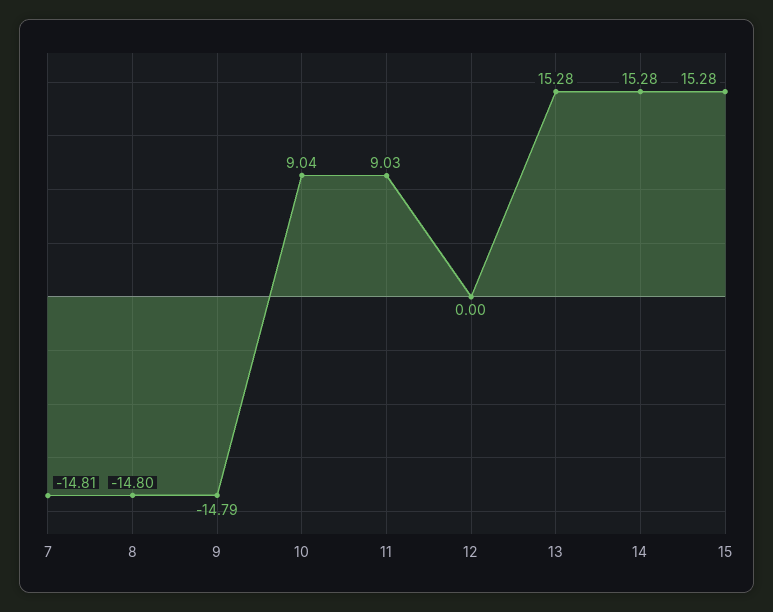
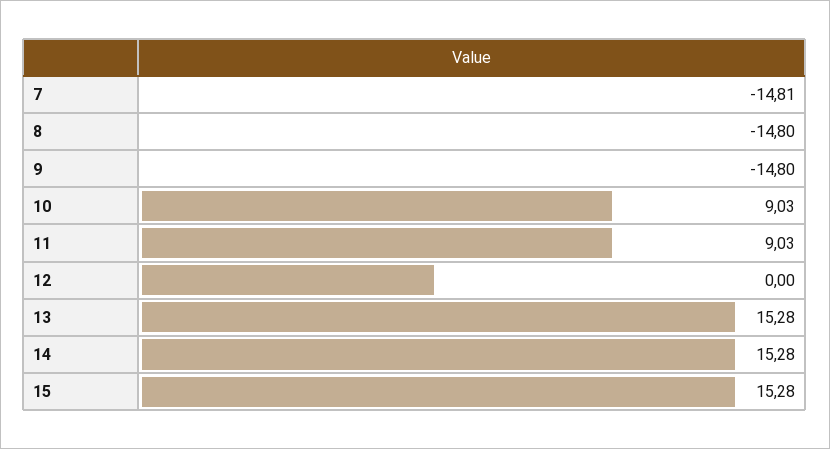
  {
    "7": -14.81,
    "8": -14.8,
-   "9": -14.79,
+   "9": -14.8,
-   "10": 9.04,
+   "10": 9.03,
    "11": 9.03,
    "12": 0,
    "13": 15.28,
    "14": 15.28,
    "15": 15.28
  }

